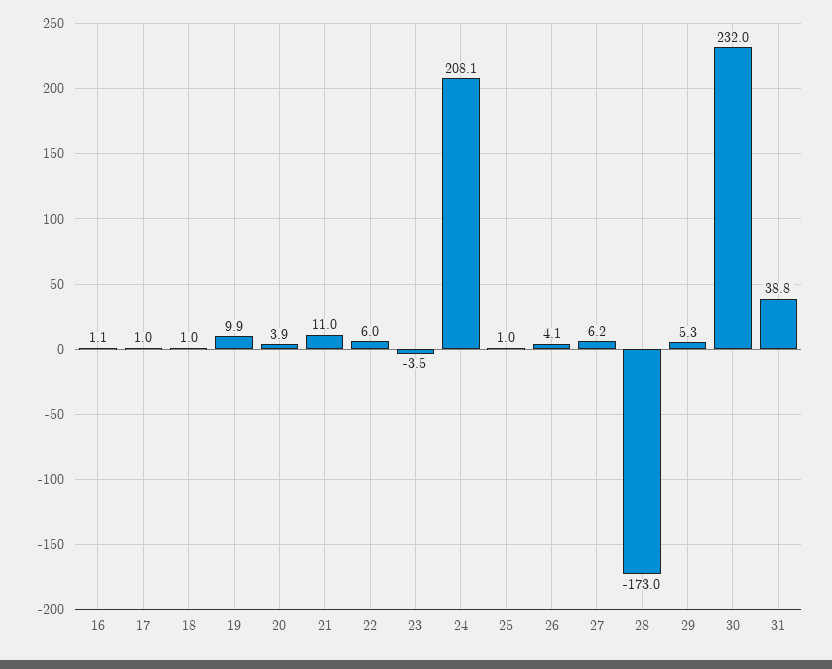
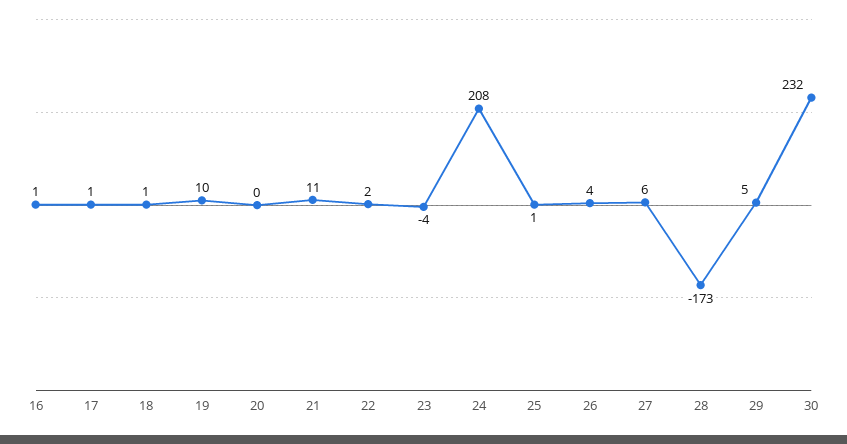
  {
    "16": 1.1,
    "17": 1,
    "18": 1,
    "19": 9.9,
-   "20": 3.9,
+   "20": 0,
    "21": 11,
-   "22": 6,
+   "22": 2,
    "23": -3.5,
    "24": 208.1,
    "25": 1,
    "26": 4.1,
    "27": 6.2,
    "28": -173,
    "29": 5.3,
-   "30": 232,
+   "30": 232
-   "31": 38.8
  }

